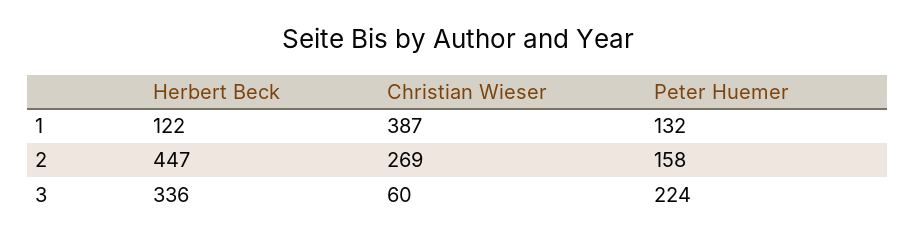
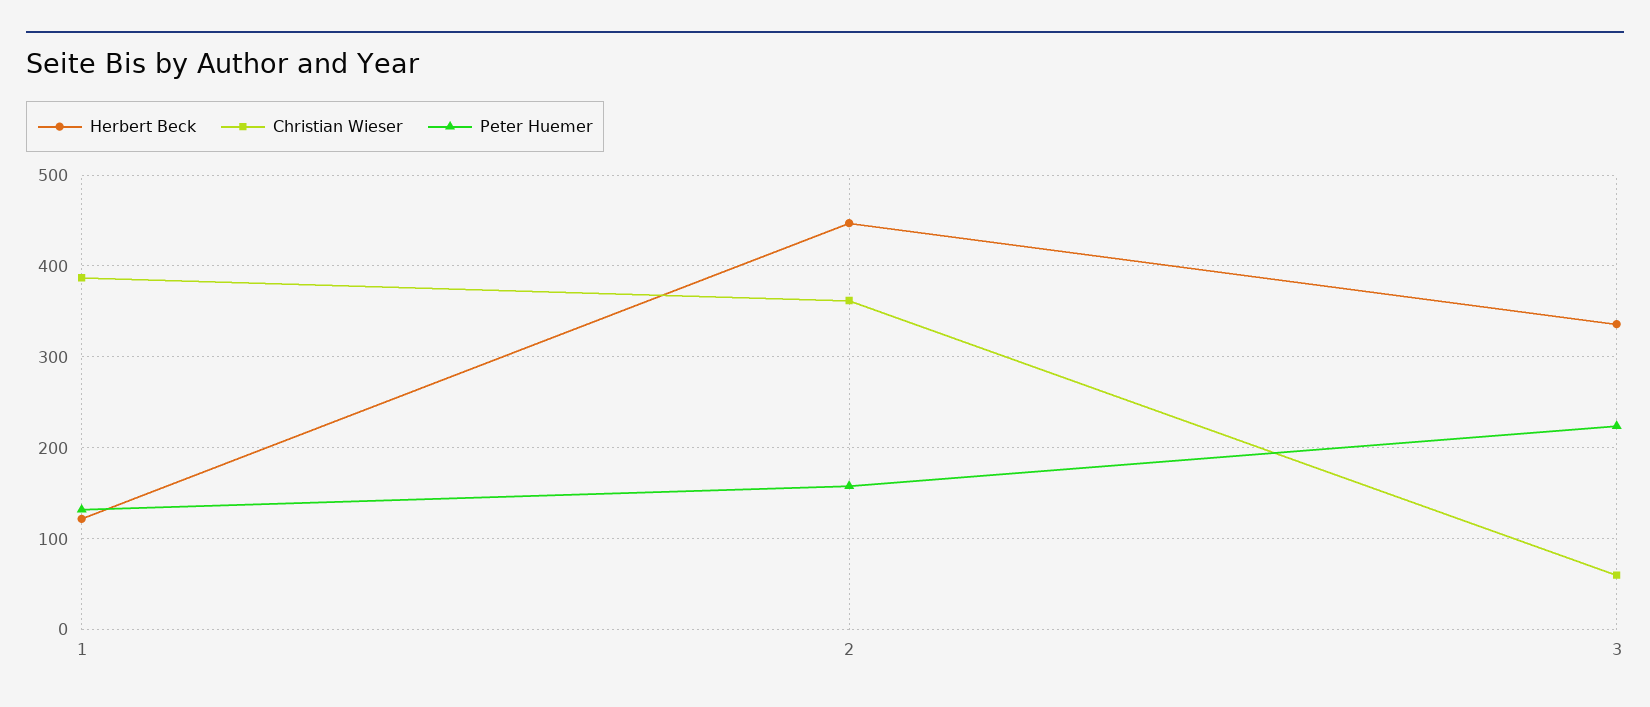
  {
    "Herbert Beck": {
      "1": 122,
      "2": 447,
      "3": 336
    },
    "Christian Wieser": {
      "1": 387,
-     "2": 269,
+     "2": 360,
      "3": 60
    },
    "Peter Huemer": {
      "1": 132,
      "2": 158,
      "3": 224
    }
  }

